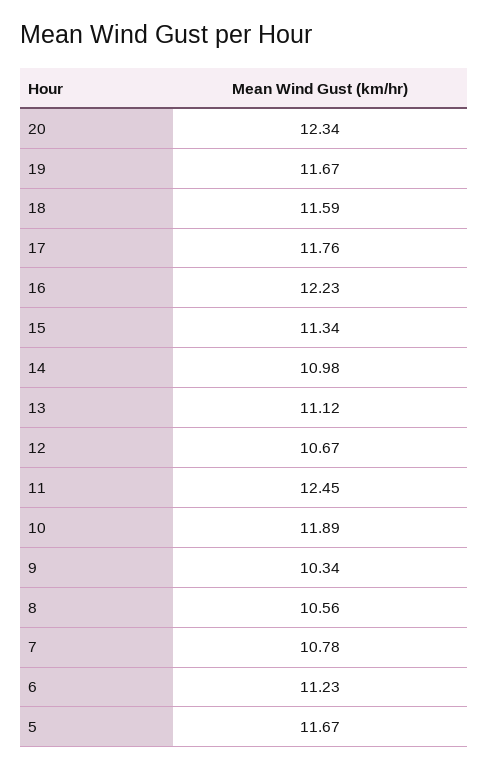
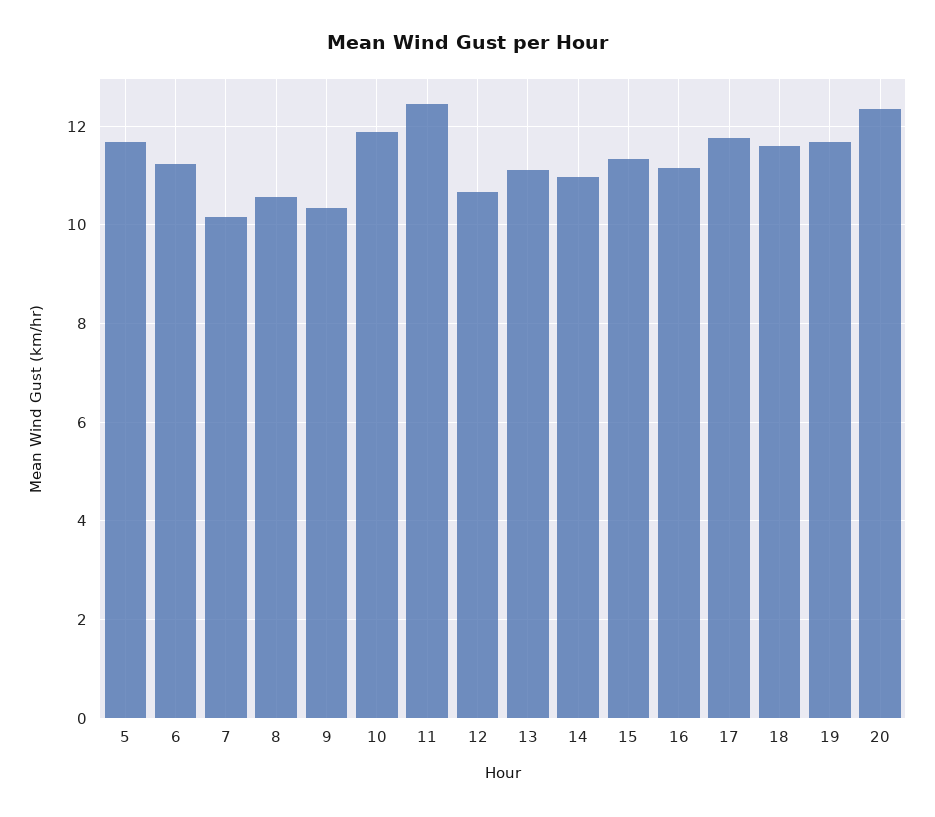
  {
    "20": 12.34,
    "19": 11.67,
    "18": 11.59,
    "17": 11.76,
-   "16": 12.23,
+   "16": 11.2,
    "15": 11.34,
    "14": 10.98,
    "13": 11.12,
    "12": 10.67,
    "11": 12.45,
    "10": 11.89,
    "9": 10.34,
    "8": 10.56,
-   "7": 10.78,
+   "7": 10.2,
    "6": 11.23,
    "5": 11.67
  }

